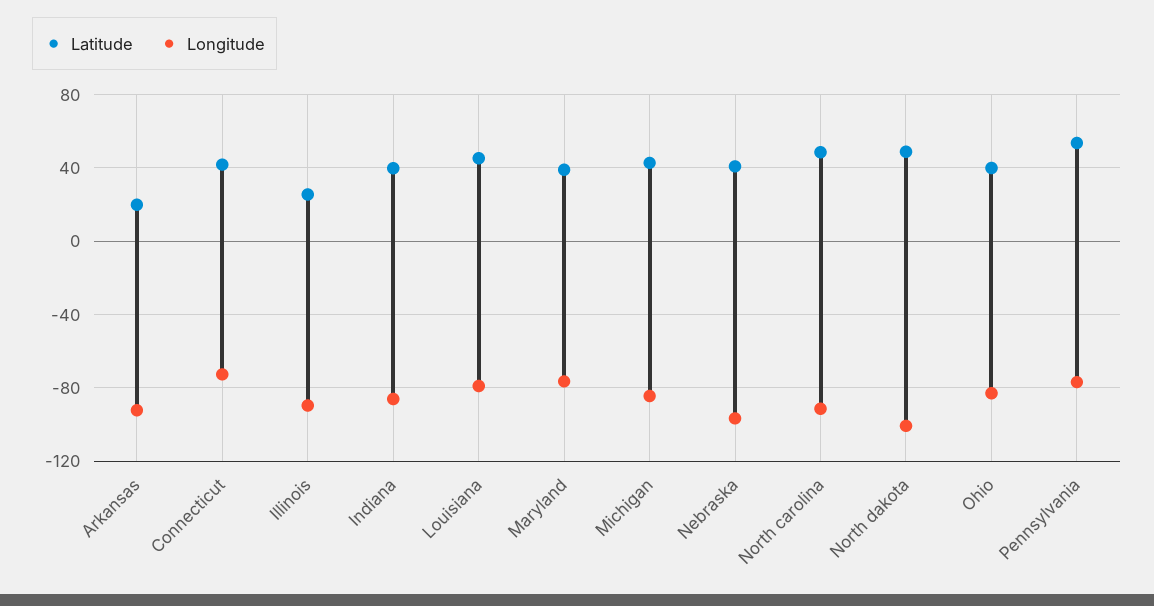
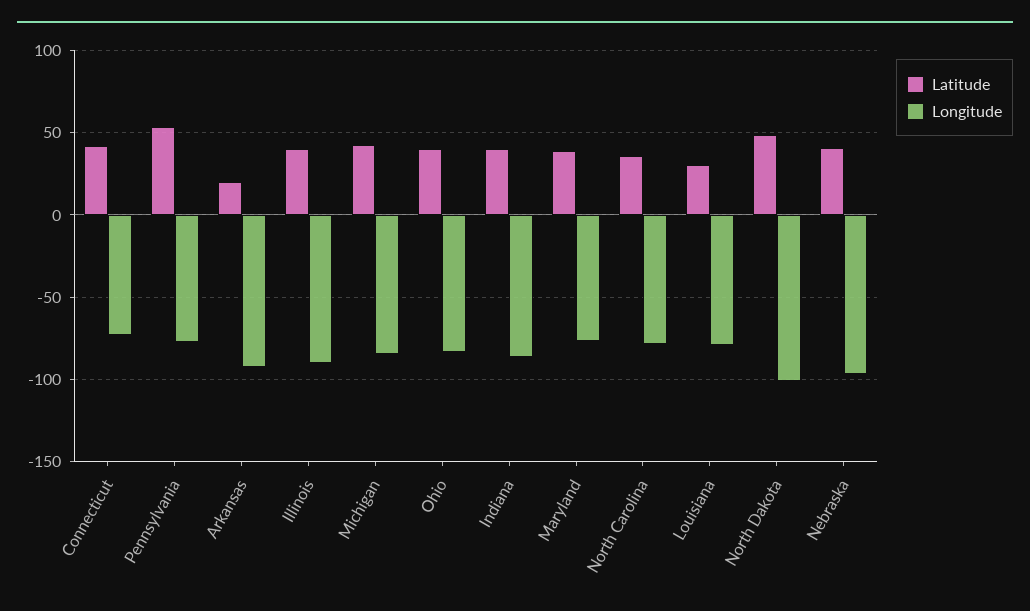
  {
    "Latitude": {
      "Arkansas": 20,
      "Connecticut": 40,
-     "Illinois": 25,
+     "Illinois": 40,
      "Indiana": 40,
-     "Louisiana": 45,
+     "Louisiana": 30,
      "Maryland": 40,
      "Michigan": 45,
      "Nebraska": 40,
-     "North carolina": 50,
+     "North carolina": 35,
      "North dakota": 50,
      "Ohio": 40,
      "Pennsylvania": 55
    },
    "Longitude": {
      "Arkansas": -90,
      "Connecticut": -75,
      "Illinois": -90,
      "Indiana": -85,
      "Louisiana": -80,
      "Maryland": -75,
      "Michigan": -85,
      "Nebraska": -95,
-     "North carolina": -90,
+     "North carolina": -80,
      "North dakota": -100,
      "Ohio": -85,
      "Pennsylvania": -75
    }
  }

